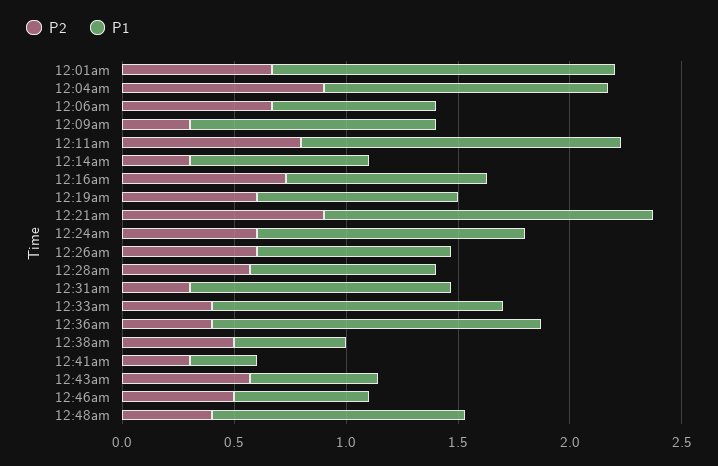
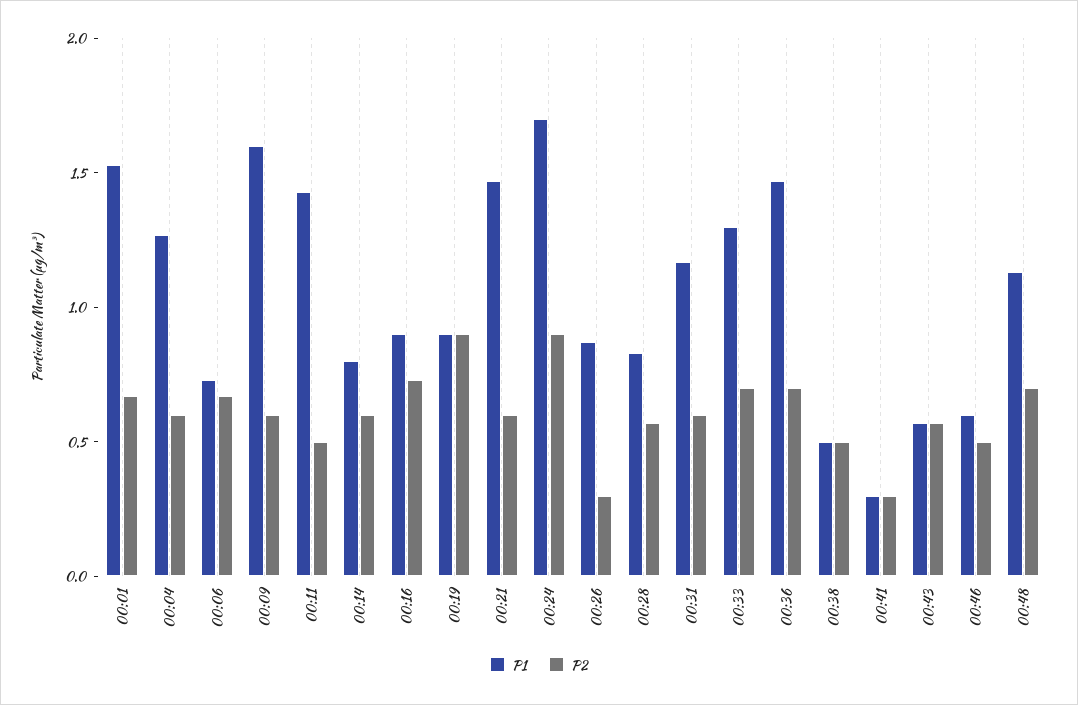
  {
    "P2": {
      "12:01am": 0.7,
-     "12:04am": 0.9,
+     "12:04am": 0.6,
      "12:06am": 0.7,
-     "12:09am": 0.3,
+     "12:09am": 0.6,
-     "12:11am": 0.8,
+     "12:11am": 0.5,
-     "12:14am": 0.3,
+     "12:14am": 0.6,
      "12:16am": 0.7,
-     "12:19am": 0.6,
+     "12:19am": 0.9,
-     "12:21am": 0.9,
+     "12:21am": 0.6,
-     "12:24am": 0.6,
+     "12:24am": 0.9,
-     "12:26am": 0.6,
+     "12:26am": 0.3,
      "12:28am": 0.6,
-     "12:31am": 0.3,
+     "12:31am": 0.6,
-     "12:33am": 0.4,
+     "12:33am": 0.7,
-     "12:36am": 0.4,
+     "12:36am": 0.7,
      "12:38am": 0.5,
      "12:41am": 0.3,
      "12:43am": 0.6,
      "12:46am": 0.5,
-     "12:48am": 0.4
+     "12:48am": 0.7
    },
    "P1": {
      "12:01am": 1.5,
      "12:04am": 1.3,
      "12:06am": 0.7,
-     "12:09am": 1.1,
+     "12:09am": 1.6,
      "12:11am": 1.4,
      "12:14am": 0.8,
      "12:16am": 0.9,
      "12:19am": 0.9,
      "12:21am": 1.5,
-     "12:24am": 1.2,
+     "12:24am": 1.7,
      "12:26am": 0.9,
      "12:28am": 0.8,
      "12:31am": 1.2,
      "12:33am": 1.3,
      "12:36am": 1.5,
      "12:38am": 0.5,
      "12:41am": 0.3,
      "12:43am": 0.6,
      "12:46am": 0.6,
      "12:48am": 1.1
    }
  }

